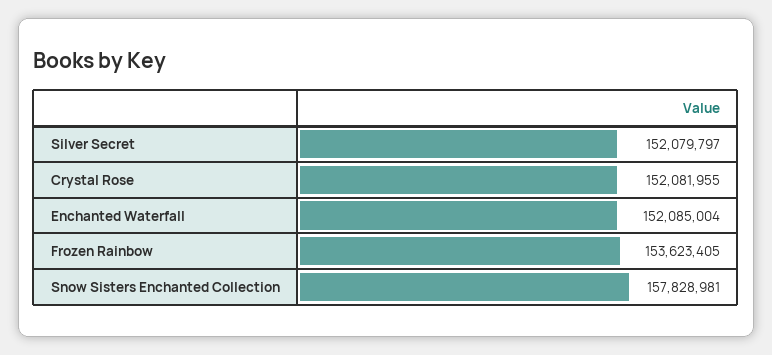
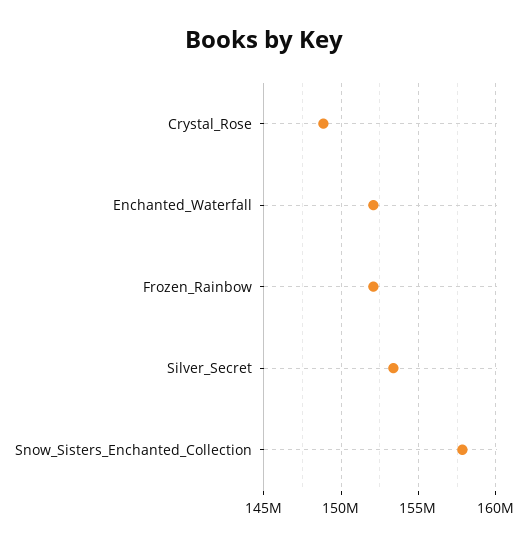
  {
-   "Silver Secret": 152079797,
+   "Silver Secret": 153500000,
-   "Crystal Rose": 152081955,
+   "Crystal Rose": 149000000,
    "Enchanted Waterfall": 152085004,
-   "Frozen Rainbow": 153623405,
+   "Frozen Rainbow": 152000000,
    "Snow Sisters Enchanted Collection": 157828981
  }

